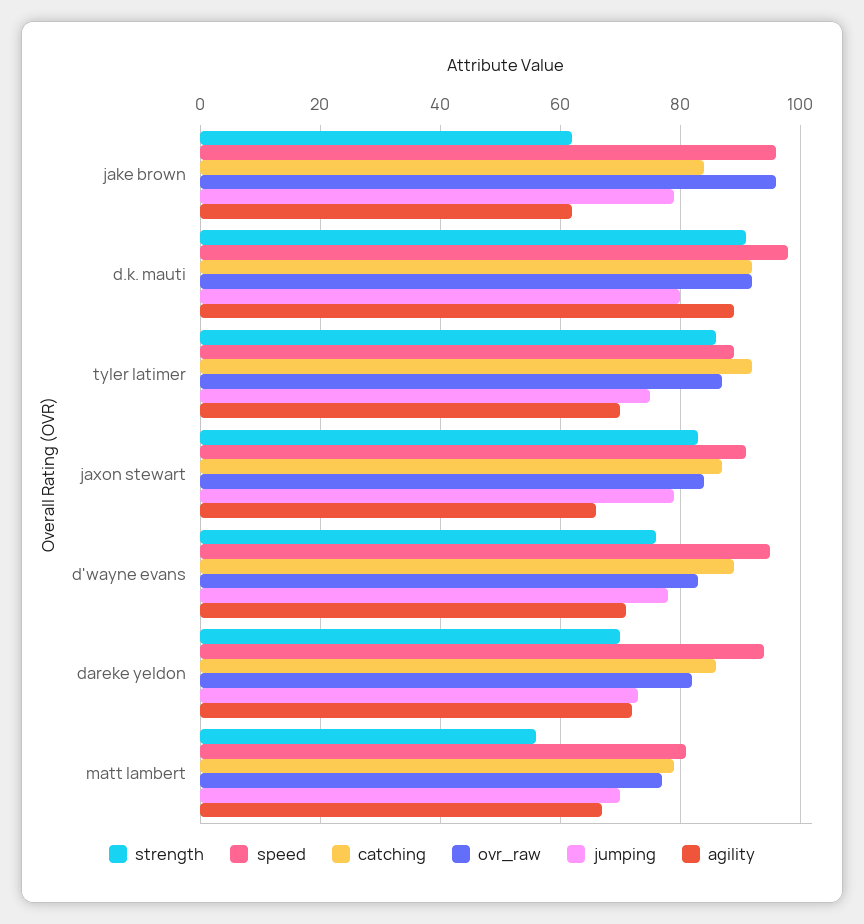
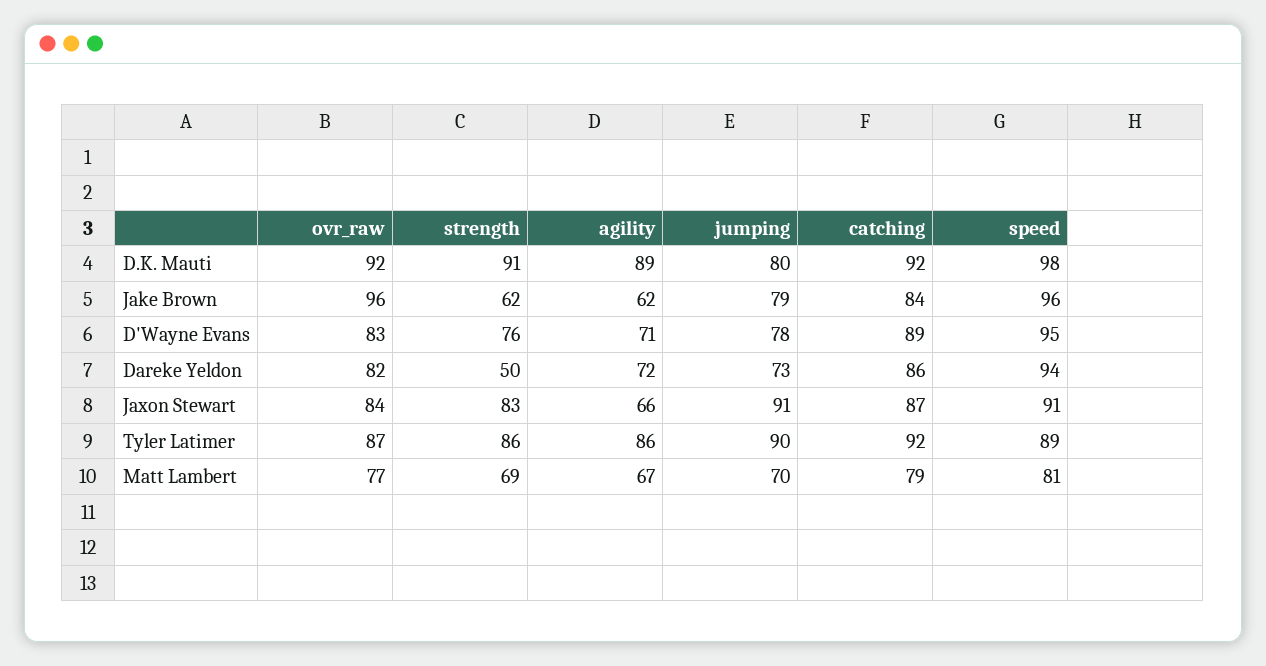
  {
    "strength": {
      "jake brown": 62,
      "d.k. mauti": 91,
      "tyler latimer": 86,
      "jaxon stewart": 83,
      "d'wayne evans": 76,
-     "dareke yeldon": 70,
+     "dareke yeldon": 50,
-     "matt lambert": 55
+     "matt lambert": 69
    },
    "speed": {
      "jake brown": 96,
      "d.k. mauti": 98,
      "tyler latimer": 89,
      "jaxon stewart": 91,
      "d'wayne evans": 95,
      "dareke yeldon": 94,
      "matt lambert": 81
    },
    "catching": {
      "jake brown": 84,
      "d.k. mauti": 92,
      "tyler latimer": 92,
      "jaxon stewart": 87,
      "d'wayne evans": 89,
      "dareke yeldon": 86,
      "matt lambert": 79
    },
    "ovr_raw": {
      "jake brown": 96,
      "d.k. mauti": 92,
      "tyler latimer": 87,
      "jaxon stewart": 84,
      "d'wayne evans": 83,
      "dareke yeldon": 82,
      "matt lambert": 77
    },
    "jumping": {
      "jake brown": 79,
      "d.k. mauti": 80,
-     "tyler latimer": 75,
+     "tyler latimer": 90,
-     "jaxon stewart": 80,
+     "jaxon stewart": 91,
      "d'wayne evans": 78,
      "dareke yeldon": 73,
      "matt lambert": 70
    },
    "agility": {
      "jake brown": 62,
      "d.k. mauti": 89,
-     "tyler latimer": 70,
+     "tyler latimer": 86,
      "jaxon stewart": 66,
      "d'wayne evans": 71,
      "dareke yeldon": 72,
      "matt lambert": 67
    }
  }

